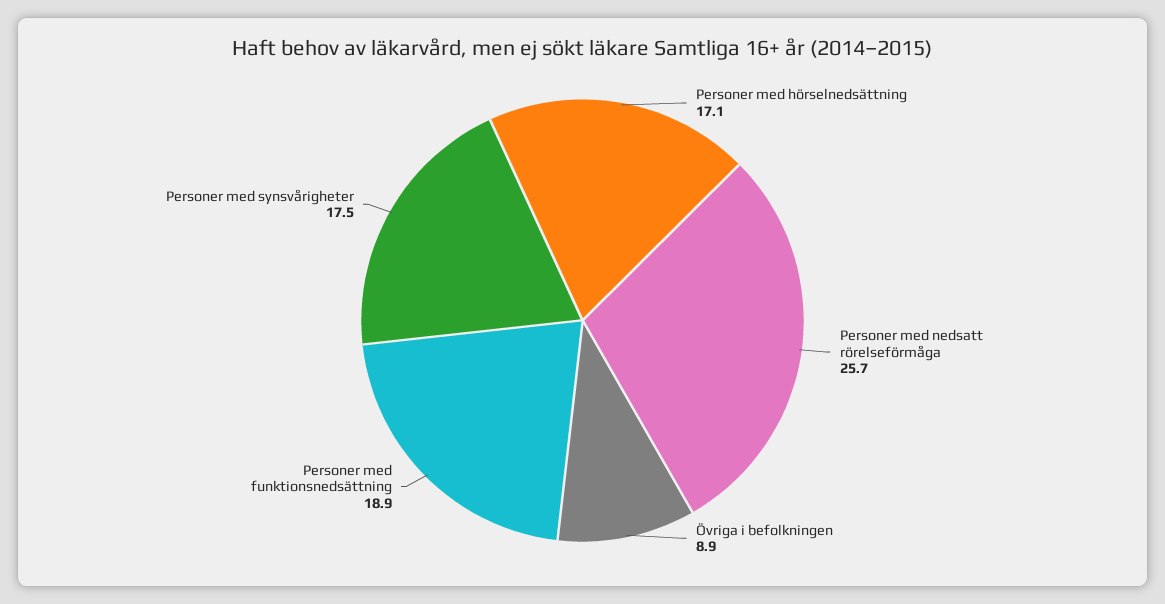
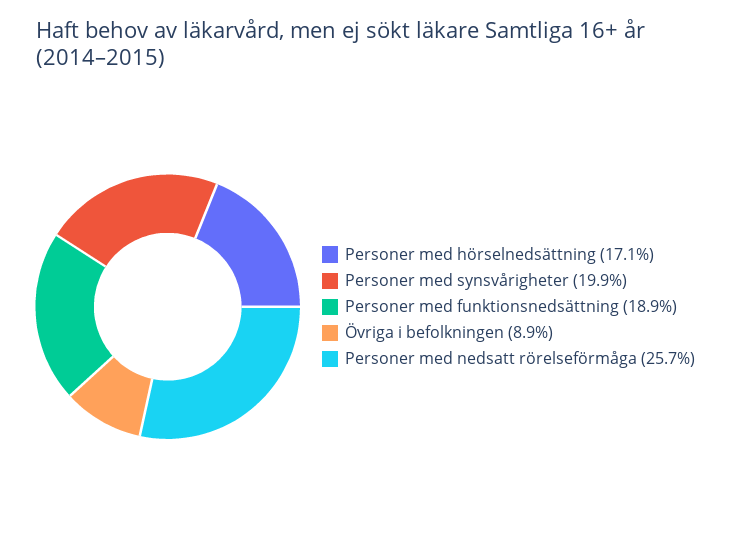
  {
    "Personer med hörselnedsättning": 17.1,
    "Personer med nedsatt rörelseförmåga": 25.7,
    "Övriga i befolkningen": 8.9,
    "Personer med funktionsnedsättning": 18.9,
-   "Personer med synsvårigheter": 17.5
+   "Personer med synsvårigheter": 19.9
  }

